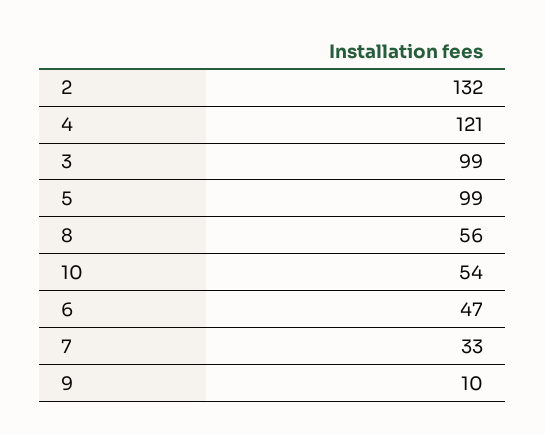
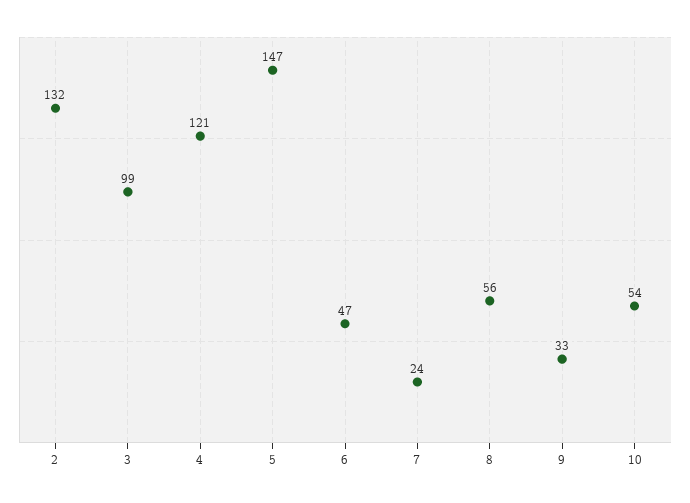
  {
    "2": 132,
    "4": 121,
    "3": 99,
-   "5": 99,
+   "5": 147,
    "8": 56,
    "10": 54,
    "6": 47,
-   "7": 33,
+   "7": 24,
-   "9": 10
+   "9": 33
  }

